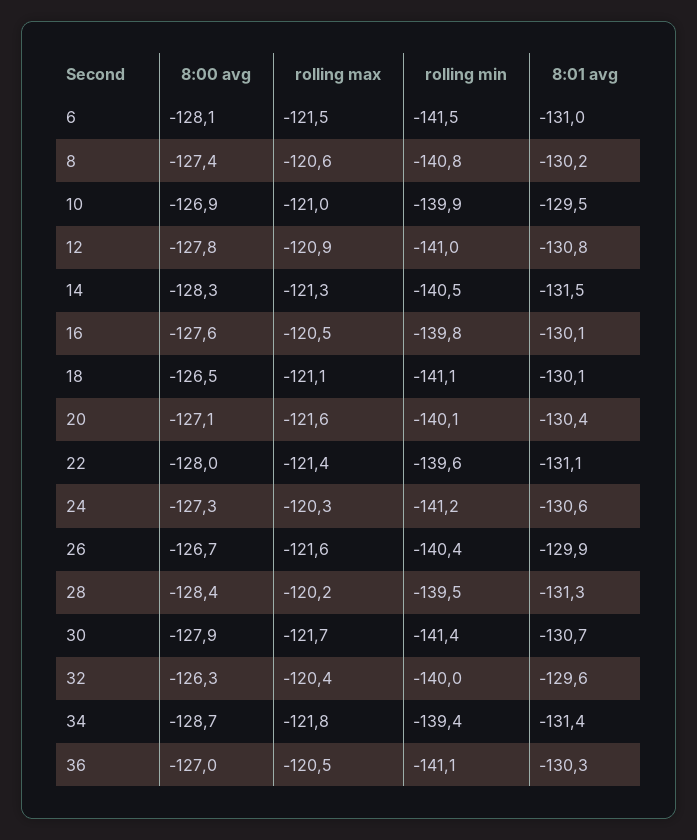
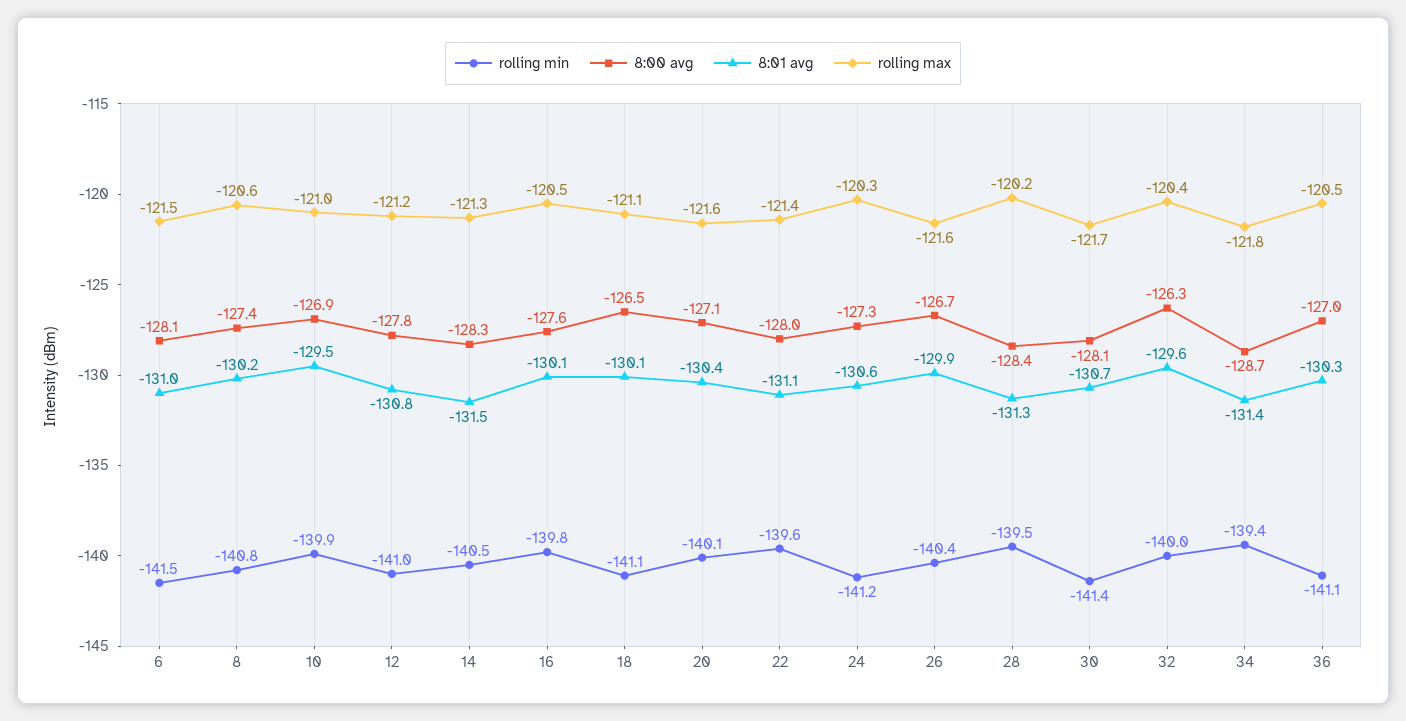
  {
    "8:00 avg": {
      "6": -128.1,
      "8": -127.4,
      "10": -126.9,
      "12": -127.8,
      "14": -128.3,
      "16": -127.6,
      "18": -126.5,
      "20": -127.1,
      "22": -128,
      "24": -127.3,
      "26": -126.7,
      "28": -128.4,
-     "30": -127.9,
+     "30": -128.1,
      "32": -126.3,
      "34": -128.7,
      "36": -127
    },
    "rolling max": {
      "6": -121.5,
      "8": -120.6,
      "10": -121,
-     "12": -120.9,
+     "12": -121.2,
      "14": -121.3,
      "16": -120.5,
      "18": -121.1,
      "20": -121.6,
      "22": -121.4,
      "24": -120.3,
      "26": -121.6,
      "28": -120.2,
      "30": -121.7,
      "32": -120.4,
      "34": -121.8,
      "36": -120.5
    },
    "rolling min": {
      "6": -141.5,
      "8": -140.8,
      "10": -139.9,
      "12": -141,
      "14": -140.5,
      "16": -139.8,
      "18": -141.1,
      "20": -140.1,
      "22": -139.6,
      "24": -141.2,
      "26": -140.4,
      "28": -139.5,
      "30": -141.4,
      "32": -140,
      "34": -139.4,
      "36": -141.1
    },
    "8:01 avg": {
      "6": -131,
      "8": -130.2,
      "10": -129.5,
      "12": -130.8,
      "14": -131.5,
      "16": -130.1,
      "18": -130.1,
      "20": -130.4,
      "22": -131.1,
      "24": -130.6,
      "26": -129.9,
      "28": -131.3,
      "30": -130.7,
      "32": -129.6,
      "34": -131.4,
      "36": -130.3
    }
  }

